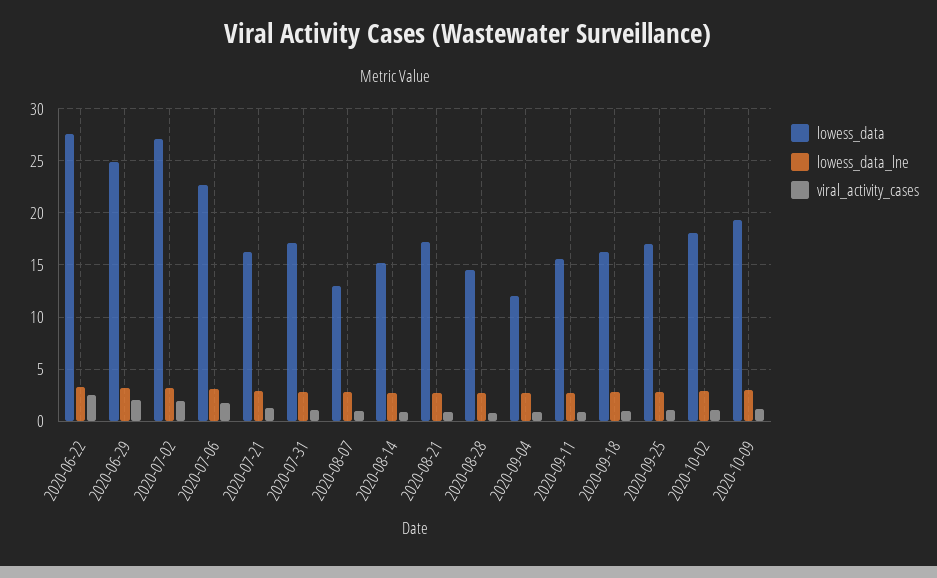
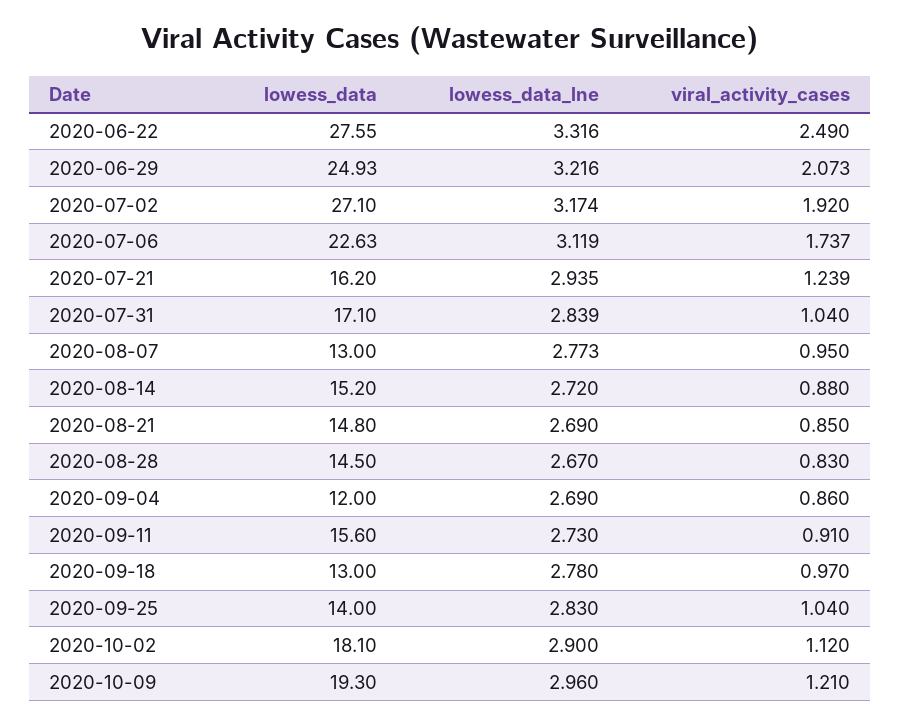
  {
    "lowess_data": {
      "2020-06-22": 27.55,
      "2020-06-29": 24.93,
      "2020-07-02": 27.1,
      "2020-07-06": 22.63,
      "2020-07-21": 16.2,
      "2020-07-31": 17.1,
      "2020-08-07": 13,
      "2020-08-14": 15.2,
-     "2020-08-21": 17,
+     "2020-08-21": 14.8,
      "2020-08-28": 14.5,
      "2020-09-04": 12,
      "2020-09-11": 15.6,
-     "2020-09-18": 16,
+     "2020-09-18": 13,
-     "2020-09-25": 17,
+     "2020-09-25": 14,
      "2020-10-02": 18.1,
      "2020-10-09": 19.3
    },
    "lowess_data_lne": {
      "2020-06-22": 3.316,
      "2020-06-29": 3.216,
      "2020-07-02": 3.174,
      "2020-07-06": 3.119,
      "2020-07-21": 2.935,
      "2020-07-31": 2.839,
      "2020-08-07": 2.773,
      "2020-08-14": 2.72,
      "2020-08-21": 2.69,
      "2020-08-28": 2.67,
      "2020-09-04": 2.69,
      "2020-09-11": 2.73,
      "2020-09-18": 2.78,
      "2020-09-25": 2.83,
      "2020-10-02": 2.9,
      "2020-10-09": 2.96
    },
    "viral_activity_cases": {
      "2020-06-22": 2.49,
      "2020-06-29": 2.073,
      "2020-07-02": 1.92,
      "2020-07-06": 1.737,
      "2020-07-21": 1.239,
      "2020-07-31": 1.04,
      "2020-08-07": 0.95,
      "2020-08-14": 0.88,
      "2020-08-21": 0.85,
      "2020-08-28": 0.83,
      "2020-09-04": 0.86,
      "2020-09-11": 0.91,
      "2020-09-18": 0.97,
      "2020-09-25": 1.04,
      "2020-10-02": 1.12,
      "2020-10-09": 1.21
    }
  }

